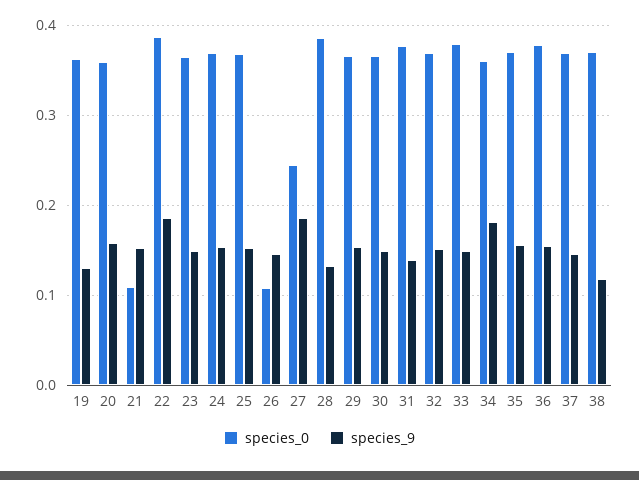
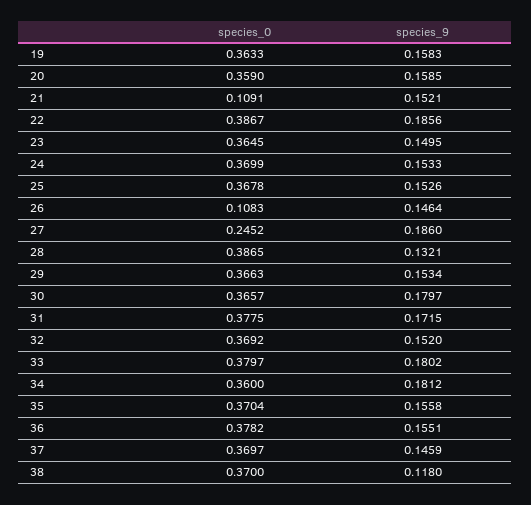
  {
    "species_0": {
      "19": 0.3633,
      "20": 0.359,
      "21": 0.1091,
      "22": 0.3867,
      "23": 0.3645,
      "24": 0.3699,
      "25": 0.3678,
      "26": 0.1083,
      "27": 0.2452,
      "28": 0.3865,
      "29": 0.3663,
      "30": 0.3657,
      "31": 0.3775,
      "32": 0.3692,
      "33": 0.3797,
      "34": 0.36,
      "35": 0.3704,
      "36": 0.3782,
      "37": 0.3697,
      "38": 0.37
    },
    "species_9": {
-     "19": 0.13,
+     "19": 0.1583,
      "20": 0.1585,
      "21": 0.1521,
      "22": 0.1856,
      "23": 0.1495,
      "24": 0.1533,
      "25": 0.1526,
      "26": 0.1464,
      "27": 0.186,
      "28": 0.1321,
      "29": 0.1534,
-     "30": 0.15,
+     "30": 0.1797,
-     "31": 0.14,
+     "31": 0.1715,
      "32": 0.152,
-     "33": 0.15,
+     "33": 0.1802,
      "34": 0.1812,
      "35": 0.1558,
      "36": 0.1551,
      "37": 0.1459,
      "38": 0.118
    }
  }

